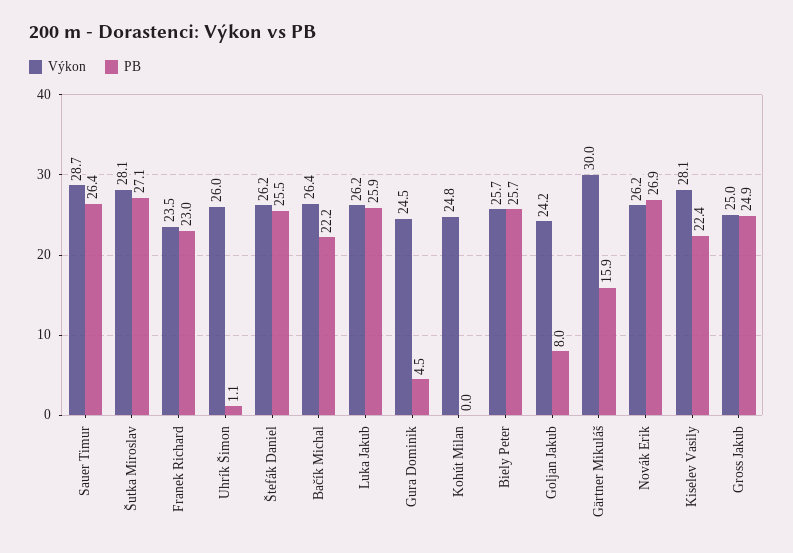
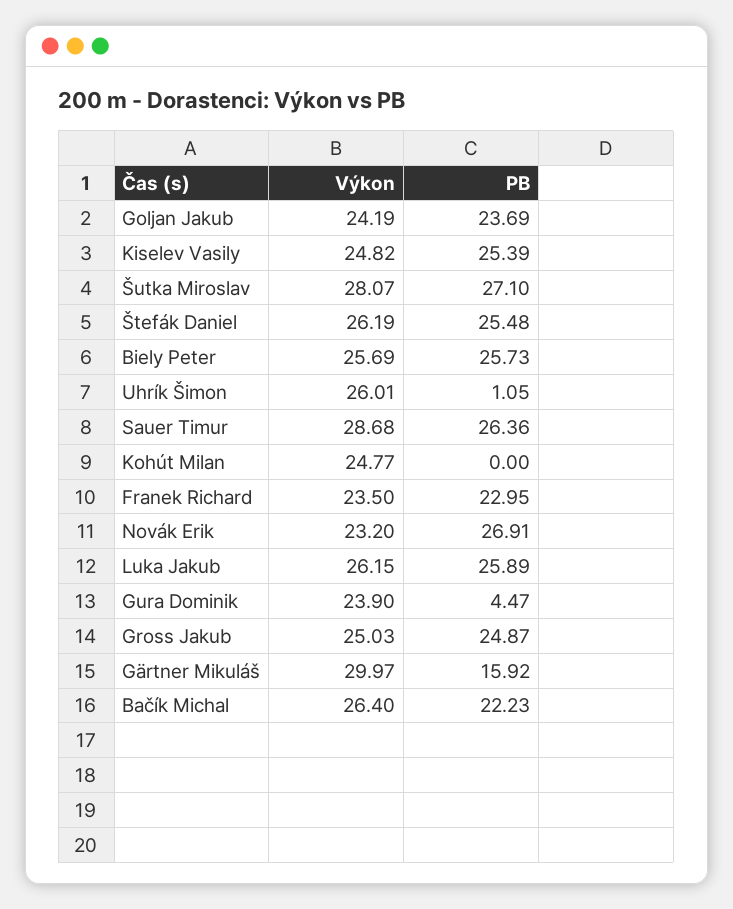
  {
    "Výkon": {
      "Sauer Timur": 28.68,
      "Šutka Miroslav": 28.07,
      "Franek Richard": 23.5,
      "Uhrík Šimon": 26.01,
      "Štefák Daniel": 26.19,
      "Bačík Michal": 26.4,
      "Luka Jakub": 26.15,
-     "Gura Dominik": 24.5,
+     "Gura Dominik": 23.9,
      "Kohút Milan": 24.77,
      "Biely Peter": 25.69,
      "Goljan Jakub": 24.19,
      "Gärtner Mikuláš": 29.97,
-     "Novák Erik": 26.2,
+     "Novák Erik": 23.2,
-     "Kiselev Vasily": 28.1,
+     "Kiselev Vasily": 24.82,
      "Gross Jakub": 25.03
    },
    "PB": {
      "Sauer Timur": 26.36,
      "Šutka Miroslav": 27.1,
      "Franek Richard": 22.95,
      "Uhrík Šimon": 1.05,
      "Štefák Daniel": 25.48,
      "Bačík Michal": 22.23,
      "Luka Jakub": 25.89,
      "Gura Dominik": 4.47,
      "Kohút Milan": 0,
      "Biely Peter": 25.73,
-     "Goljan Jakub": 8,
+     "Goljan Jakub": 23.69,
      "Gärtner Mikuláš": 15.92,
      "Novák Erik": 26.91,
-     "Kiselev Vasily": 22.4,
+     "Kiselev Vasily": 25.39,
      "Gross Jakub": 24.87
    }
  }

